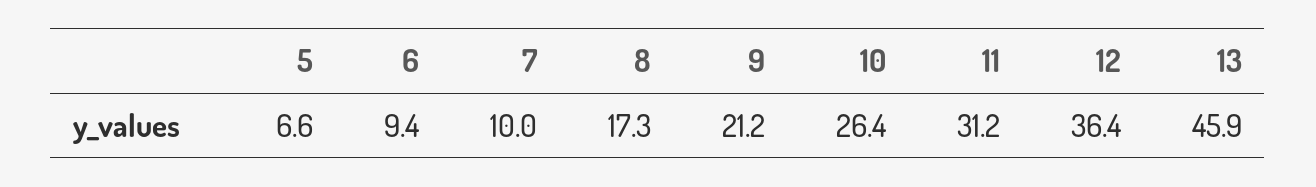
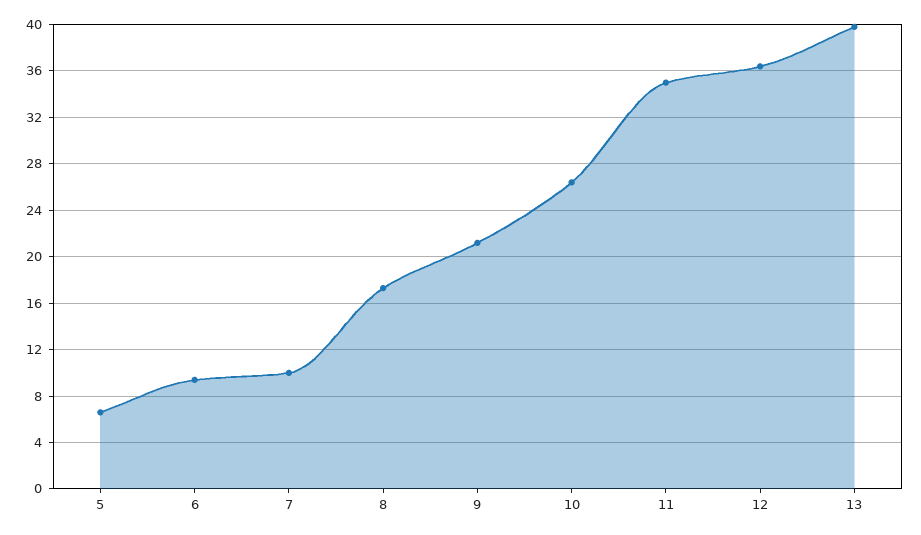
  {
    "5": 6.6,
    "6": 9.4,
    "7": 10,
    "8": 17.3,
    "9": 21.2,
    "10": 26.4,
-   "11": 31.2,
+   "11": 35,
    "12": 36.4,
-   "13": 45.9
+   "13": 40
  }

